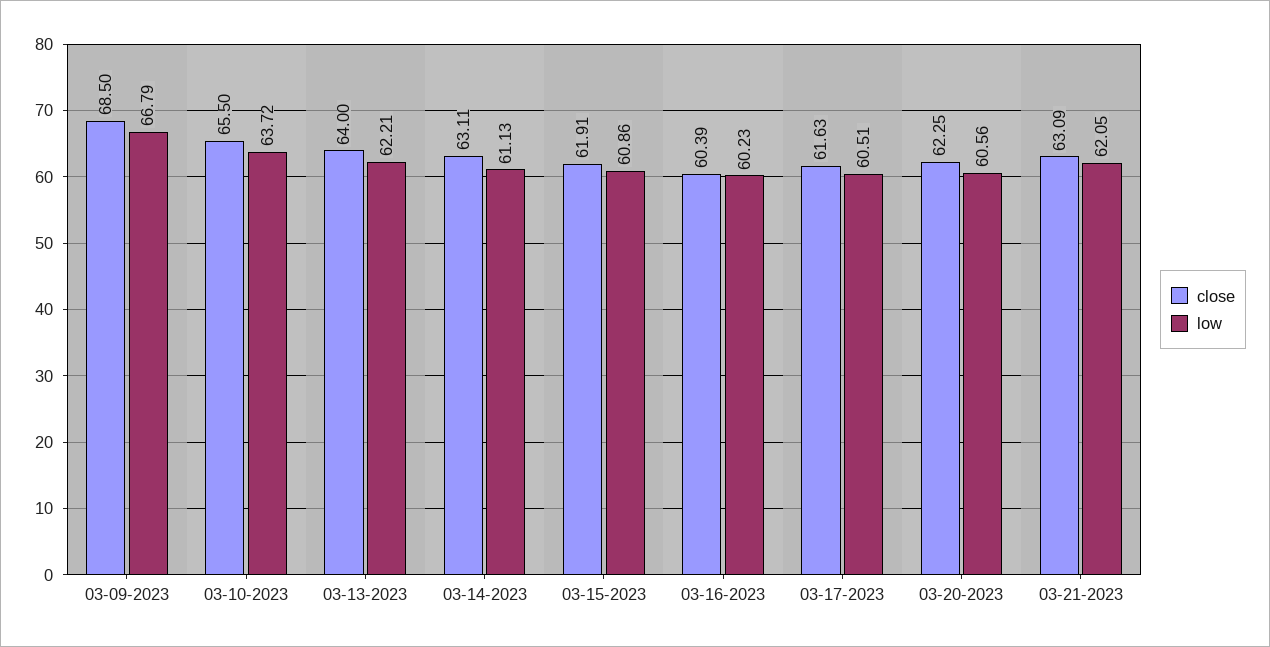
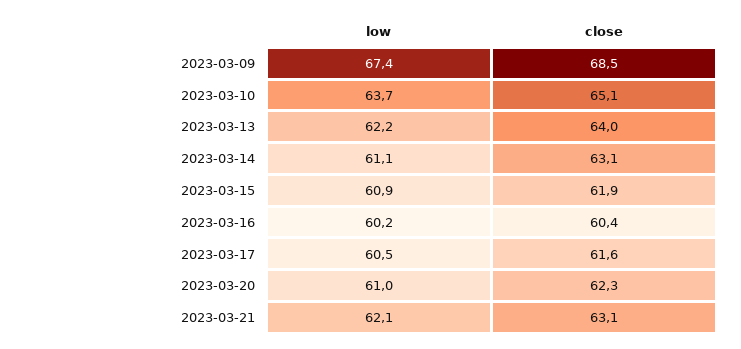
  {
    "close": {
      "03-09-2023": 68.5,
-     "03-10-2023": 65.5,
+     "03-10-2023": 65.1,
      "03-13-2023": 64,
      "03-14-2023": 63.11,
      "03-15-2023": 61.91,
      "03-16-2023": 60.39,
      "03-17-2023": 61.63,
      "03-20-2023": 62.25,
      "03-21-2023": 63.09
    },
    "low": {
-     "03-09-2023": 66.79,
+     "03-09-2023": 67.4,
      "03-10-2023": 63.72,
      "03-13-2023": 62.21,
      "03-14-2023": 61.13,
      "03-15-2023": 60.86,
      "03-16-2023": 60.23,
      "03-17-2023": 60.51,
-     "03-20-2023": 60.56,
+     "03-20-2023": 61,
      "03-21-2023": 62.05
    }
  }

